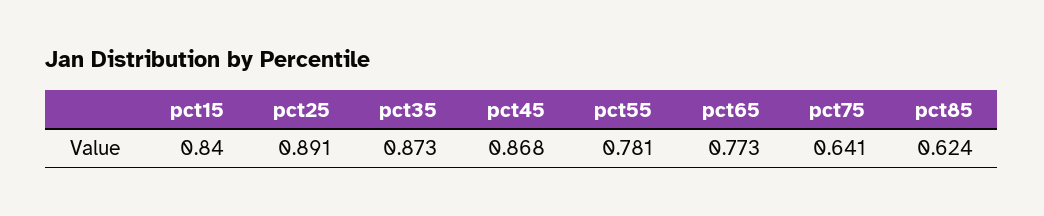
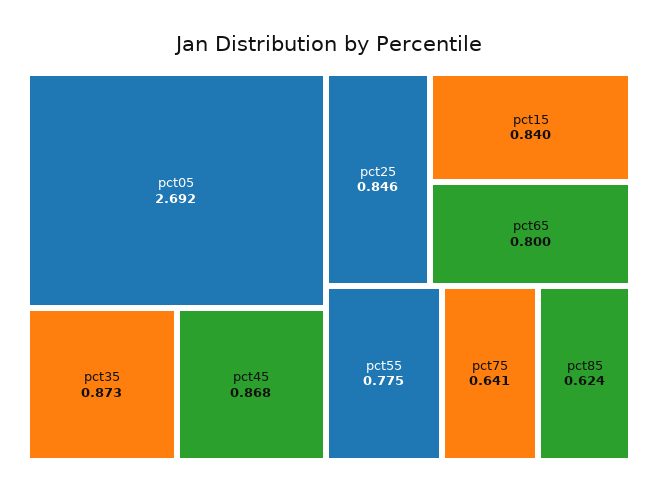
  {
    "pct15": 0.84,
-   "pct25": 0.891,
+   "pct25": 0.846,
    "pct35": 0.873,
    "pct45": 0.868,
-   "pct55": 0.781,
+   "pct55": 0.775,
-   "pct65": 0.773,
+   "pct65": 0.8,
    "pct75": 0.641,
-   "pct85": 0.624
+   "pct85": 0.624,
+   "pct05": 2.692
  }

